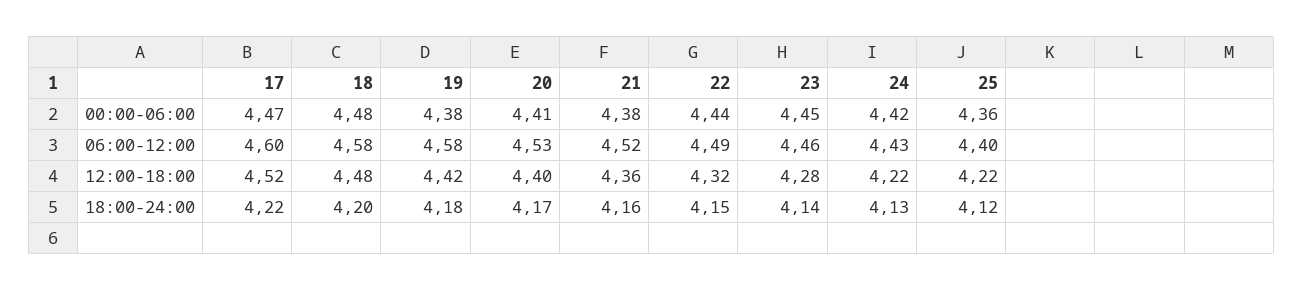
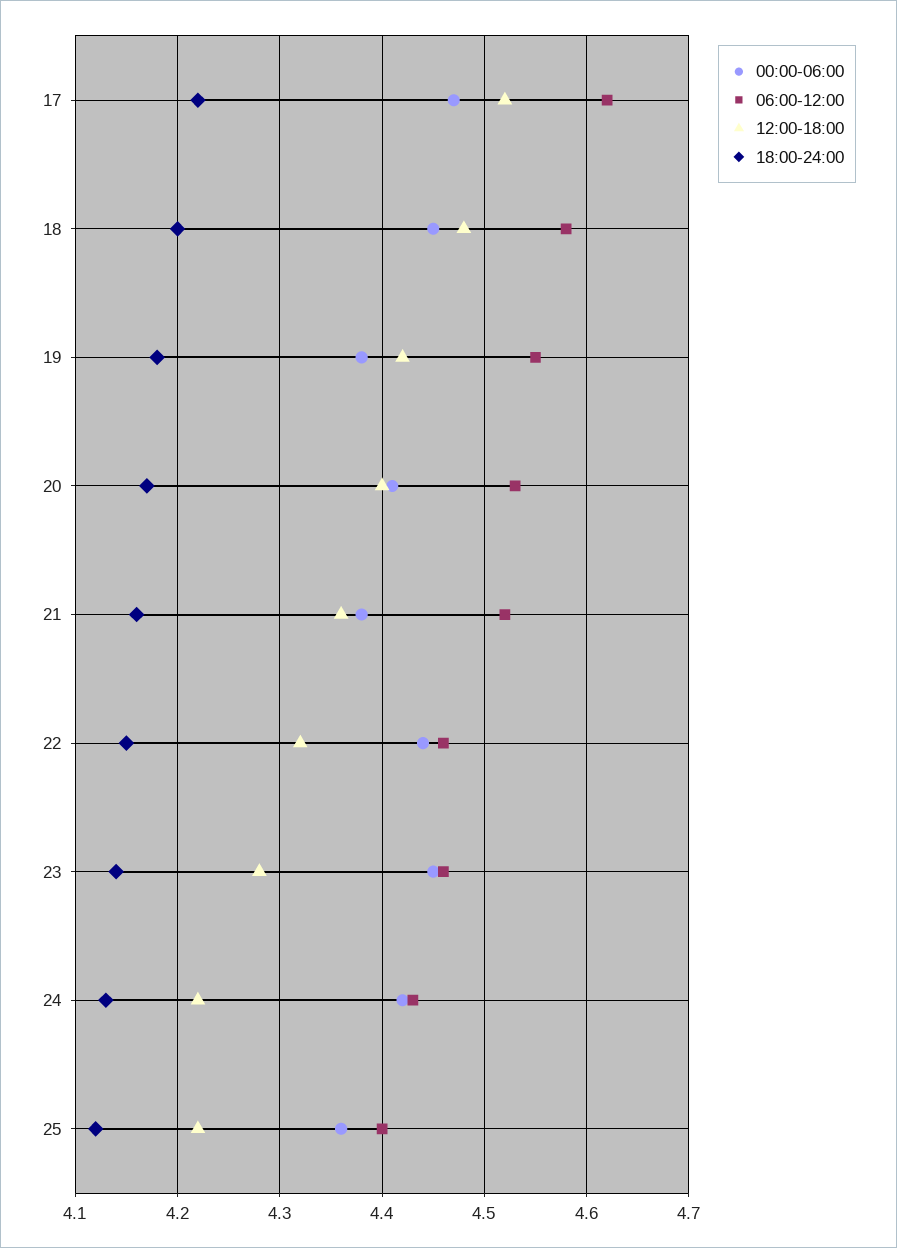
  {
    "00:00-06:00": {
      "17": 4.47,
-     "18": 4.48,
+     "18": 4.45,
      "19": 4.38,
      "20": 4.41,
      "21": 4.38,
      "22": 4.44,
      "23": 4.45,
      "24": 4.42,
      "25": 4.36
    },
    "06:00-12:00": {
-     "17": 4.6,
+     "17": 4.62,
      "18": 4.58,
-     "19": 4.58,
+     "19": 4.55,
      "20": 4.53,
      "21": 4.52,
-     "22": 4.49,
+     "22": 4.46,
      "23": 4.46,
      "24": 4.43,
      "25": 4.4
    },
    "12:00-18:00": {
      "17": 4.52,
      "18": 4.48,
      "19": 4.42,
      "20": 4.4,
      "21": 4.36,
      "22": 4.32,
      "23": 4.28,
      "24": 4.22,
      "25": 4.22
    },
    "18:00-24:00": {
      "17": 4.22,
      "18": 4.2,
      "19": 4.18,
      "20": 4.17,
      "21": 4.16,
      "22": 4.15,
      "23": 4.14,
      "24": 4.13,
      "25": 4.12
    }
  }

